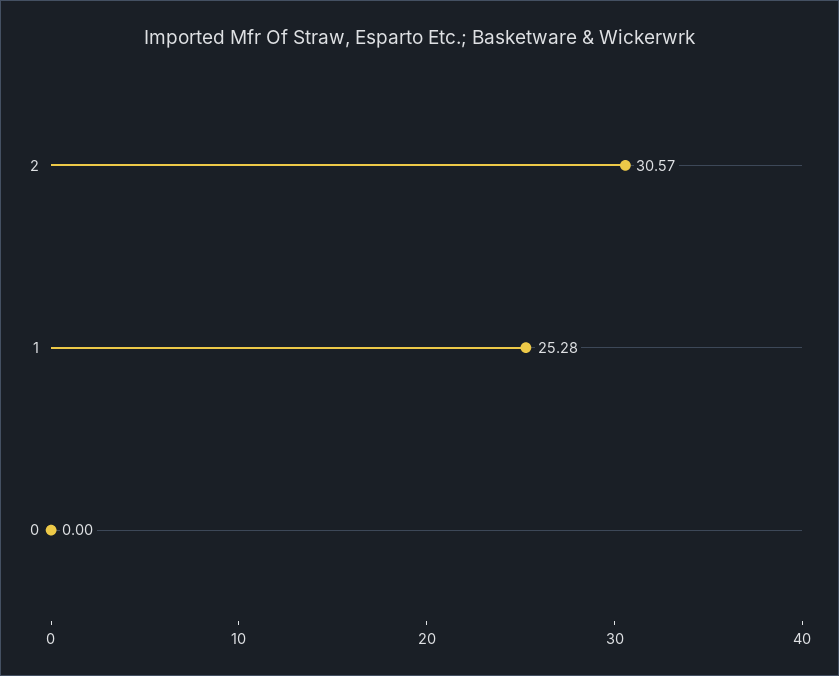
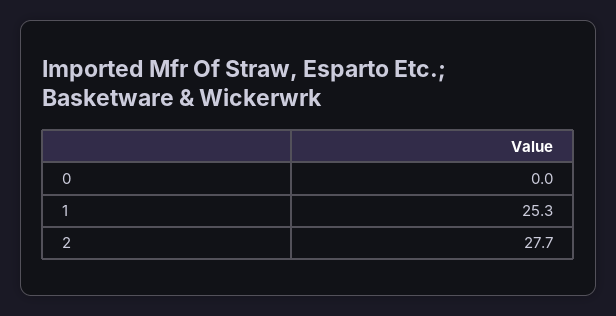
  {
-   "2": 30.57,
+   "2": 27.7,
    "1": 25.28,
    "0": 0
  }

